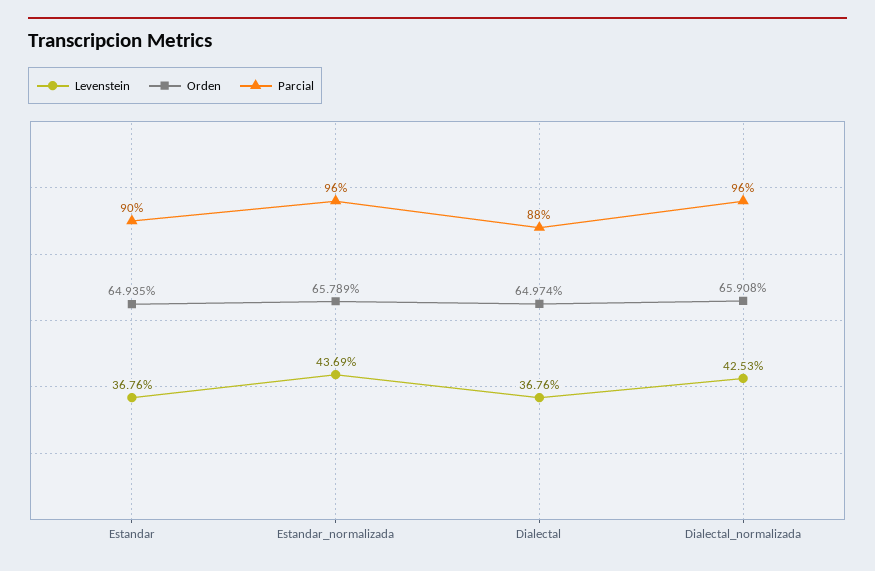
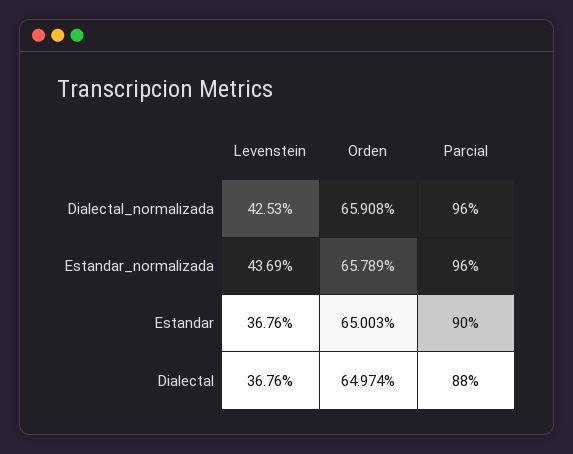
  {
    "Levenstein": {
      "Estandar": 36.76,
      "Estandar_normalizada": 43.69,
      "Dialectal": 36.76,
      "Dialectal_normalizada": 42.53
    },
    "Orden": {
-     "Estandar": 64.935,
+     "Estandar": 65.003,
      "Estandar_normalizada": 65.789,
      "Dialectal": 64.974,
      "Dialectal_normalizada": 65.908
    },
    "Parcial": {
      "Estandar": 90,
      "Estandar_normalizada": 96,
      "Dialectal": 88,
      "Dialectal_normalizada": 96
    }
  }

